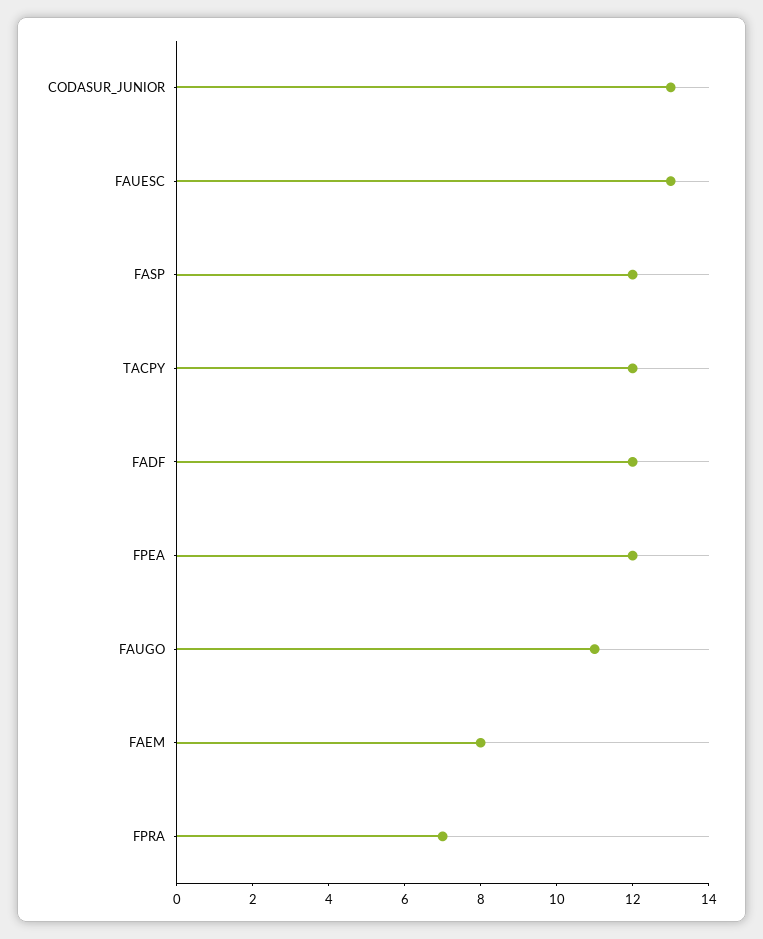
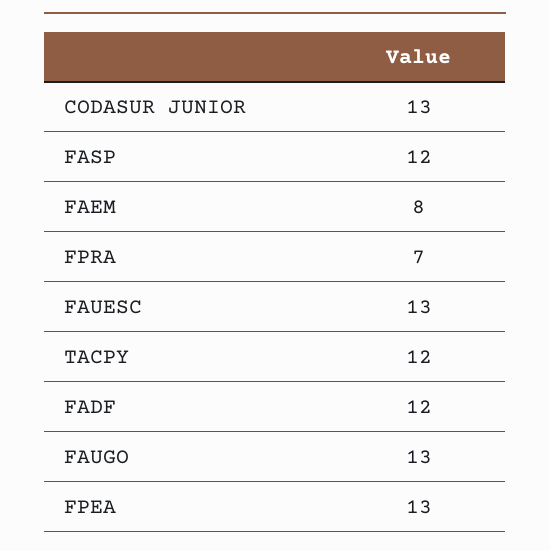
  {
    "CODASUR_JUNIOR": 13,
    "FAUESC": 13,
    "FASP": 12,
    "TACPY": 12,
    "FADF": 12,
-   "FPEA": 12,
+   "FPEA": 13,
-   "FAUGO": 11,
+   "FAUGO": 13,
    "FAEM": 8,
    "FPRA": 7
  }

